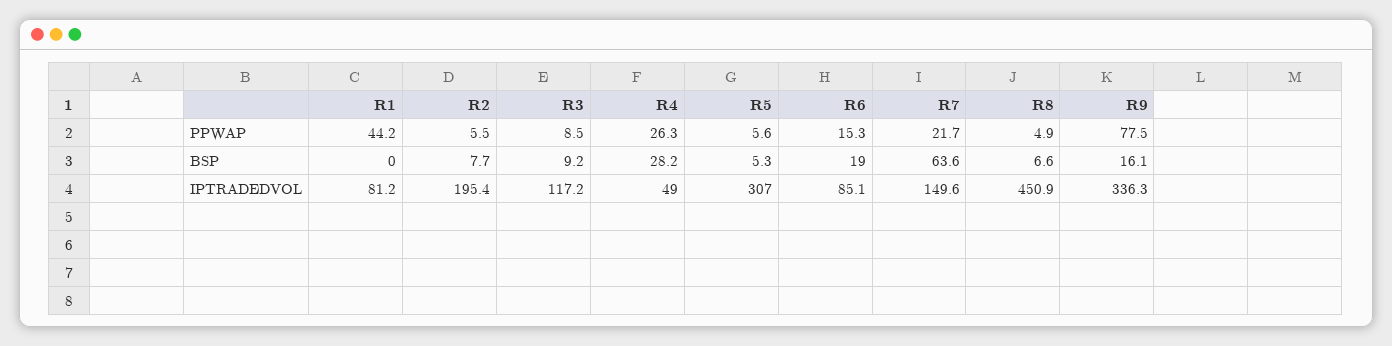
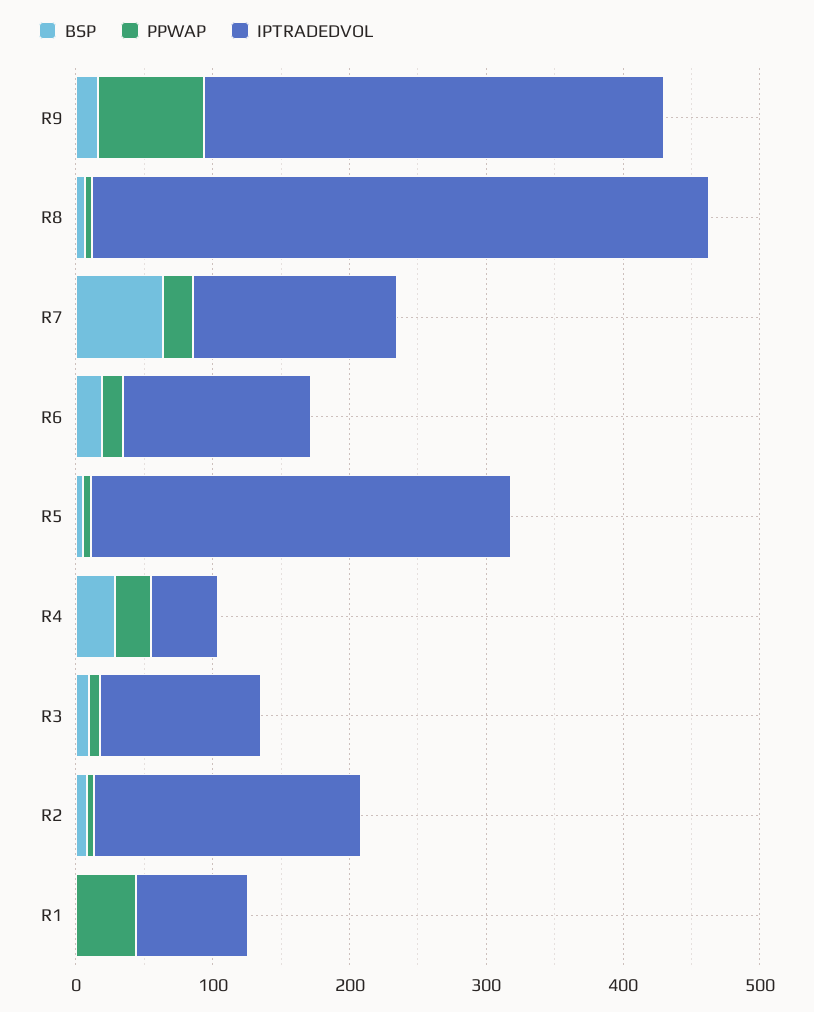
  {
    "PPWAP": {
      "R1": 44.2,
      "R2": 5.5,
      "R3": 8.5,
      "R4": 26.3,
      "R5": 5.6,
      "R6": 15.3,
      "R7": 21.7,
      "R8": 4.9,
      "R9": 77.5
    },
    "BSP": {
      "R1": 0,
      "R2": 7.7,
      "R3": 9.2,
      "R4": 28.2,
      "R5": 5.3,
      "R6": 19,
      "R7": 63.6,
      "R8": 6.6,
      "R9": 16.1
    },
    "IPTRADEDVOL": {
      "R1": 81.2,
      "R2": 195.4,
      "R3": 117.2,
      "R4": 49,
      "R5": 307,
-     "R6": 85.1,
+     "R6": 140,
      "R7": 149.6,
      "R8": 450.9,
      "R9": 336.3
    }
  }

